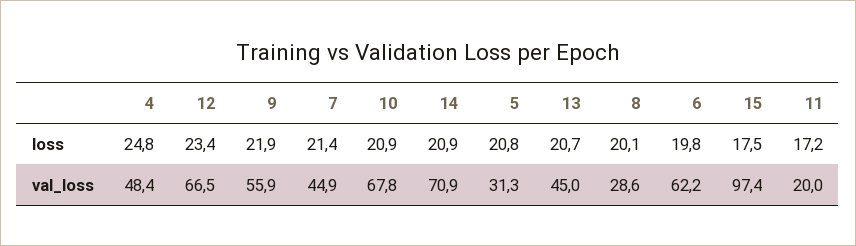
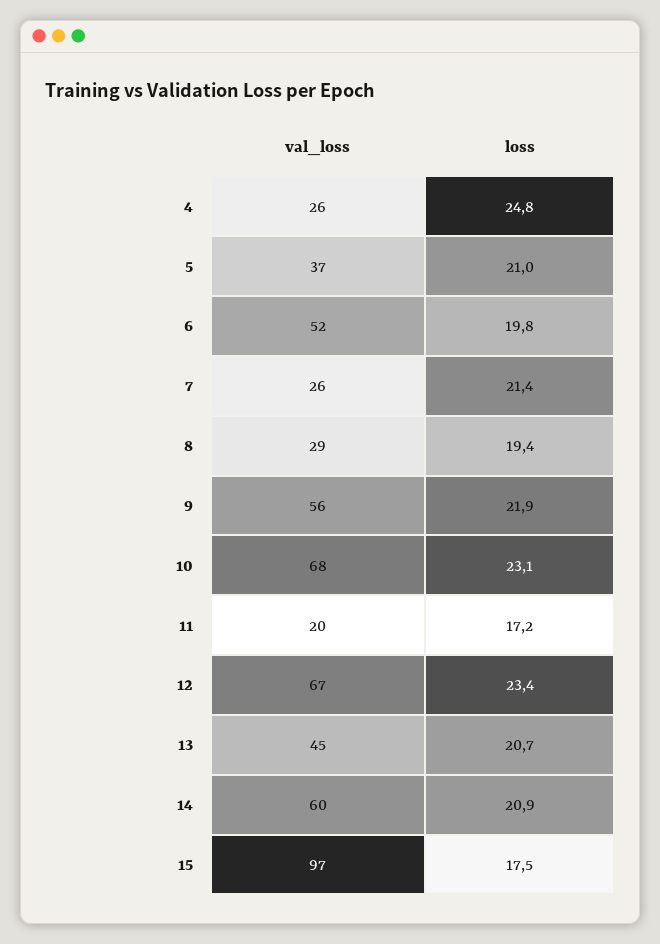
  {
    "4": {
      "loss": 24.8,
-     "val_loss": 48.4
+     "val_loss": 26
    },
    "12": {
      "loss": 23.4,
      "val_loss": 66.5
    },
    "9": {
      "loss": 21.9,
      "val_loss": 55.9
    },
    "7": {
      "loss": 21.4,
-     "val_loss": 44.9
+     "val_loss": 26
    },
    "10": {
-     "loss": 20.9,
+     "loss": 23.1,
      "val_loss": 67.8
    },
    "14": {
      "loss": 20.9,
-     "val_loss": 70.9
+     "val_loss": 60
    },
    "5": {
-     "loss": 20.8,
+     "loss": 21,
-     "val_loss": 31.3
+     "val_loss": 37
    },
    "13": {
      "loss": 20.7,
      "val_loss": 45
    },
    "8": {
-     "loss": 20.1,
+     "loss": 19.4,
      "val_loss": 28.6
    },
    "6": {
      "loss": 19.8,
-     "val_loss": 62.2
+     "val_loss": 52
    },
    "15": {
      "loss": 17.5,
      "val_loss": 97.4
    },
    "11": {
      "loss": 17.2,
      "val_loss": 20
    }
  }

